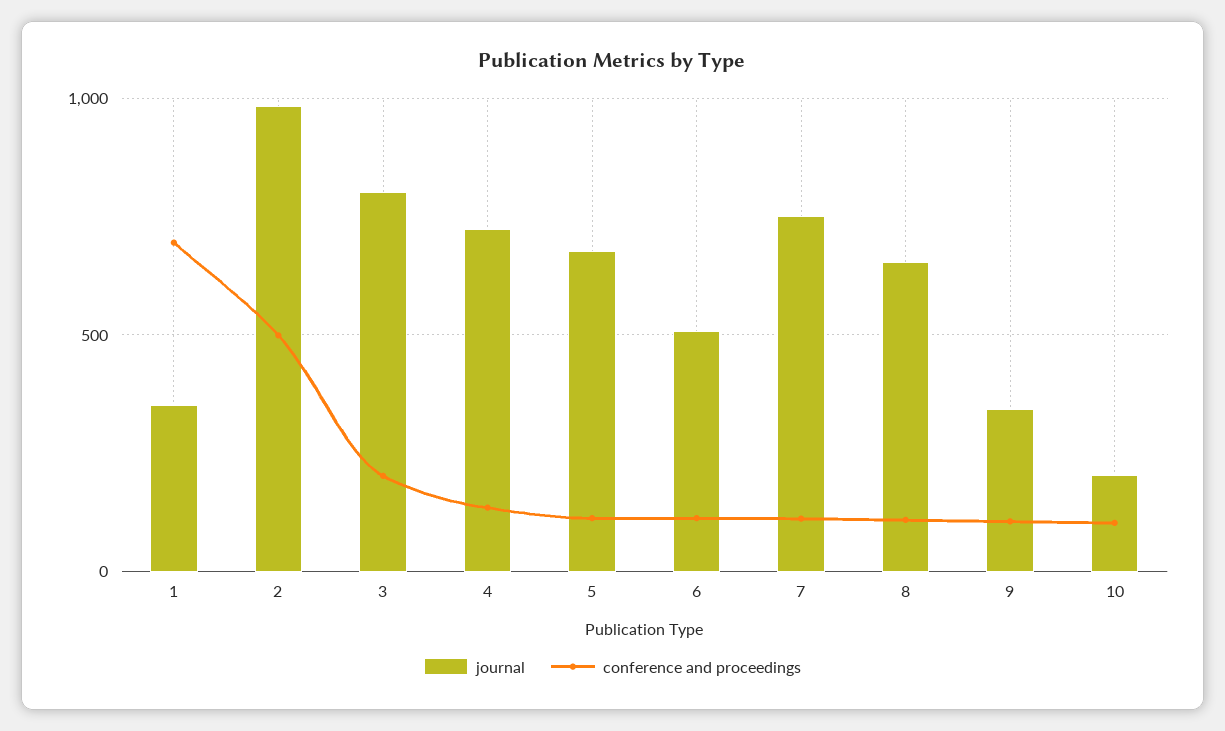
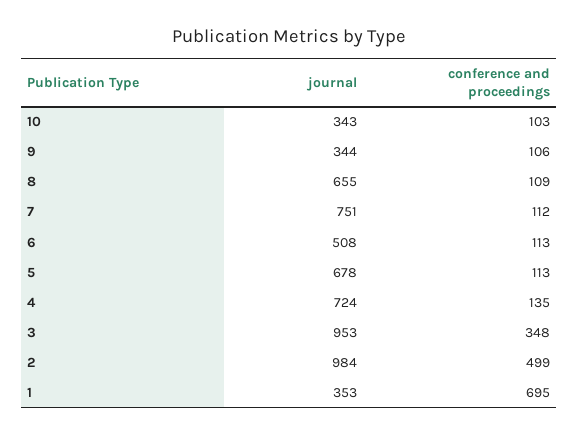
  {
    "journal": {
      "1": 353,
      "2": 984,
-     "3": 800,
+     "3": 953,
      "4": 724,
      "5": 678,
      "6": 508,
      "7": 751,
      "8": 655,
      "9": 344,
-     "10": 200
+     "10": 343
    },
    "conference and proceedings": {
      "1": 695,
      "2": 499,
-     "3": 200,
+     "3": 348,
      "4": 135,
      "5": 113,
      "6": 113,
      "7": 112,
      "8": 109,
      "9": 106,
      "10": 103
    }
  }

